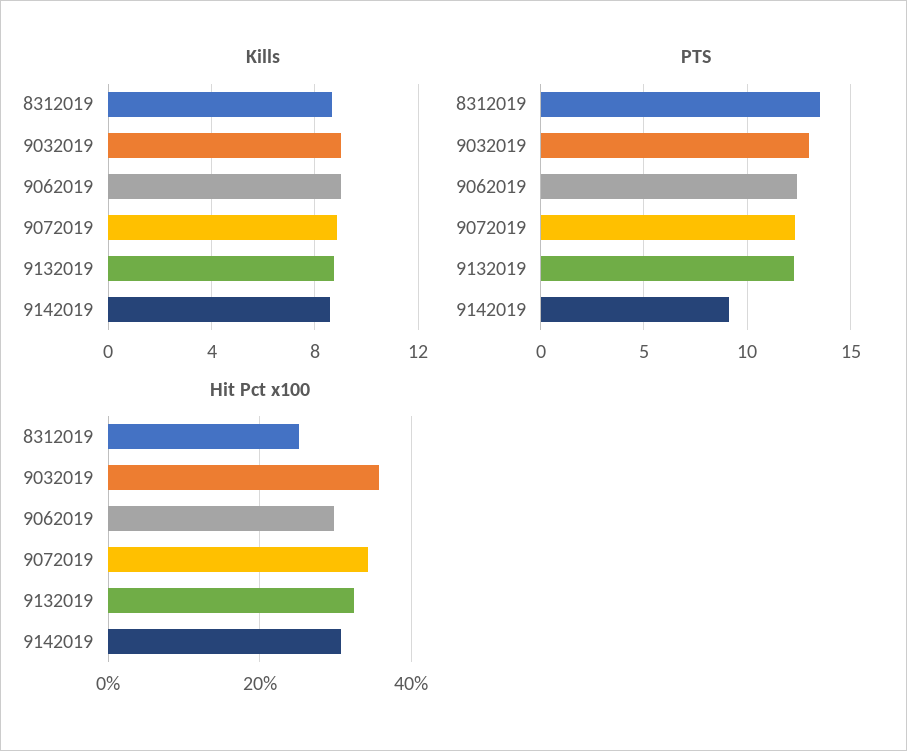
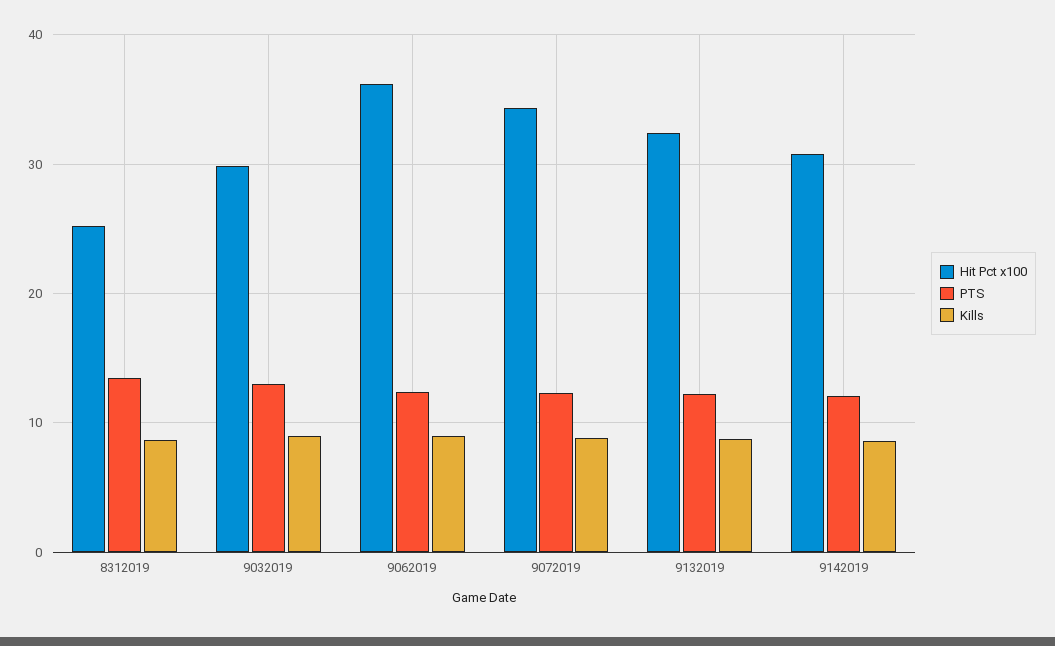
  {
    "Kills": {
      "8312019": 8.5,
      "9032019": 9,
      "9062019": 9,
      "9072019": 9,
      "9132019": 9,
      "9142019": 8.5
    },
    "PTS": {
      "8312019": 13.5,
      "9032019": 13,
      "9062019": 12.5,
      "9072019": 12.5,
      "9132019": 12.5,
-     "9142019": 9
+     "9142019": 12
    },
    "Hit Pct x100": {
      "8312019": 25,
-     "9032019": 36,
+     "9032019": 30,
-     "9062019": 30,
+     "9062019": 36,
      "9072019": 34,
      "9132019": 32,
      "9142019": 31
    }
  }

